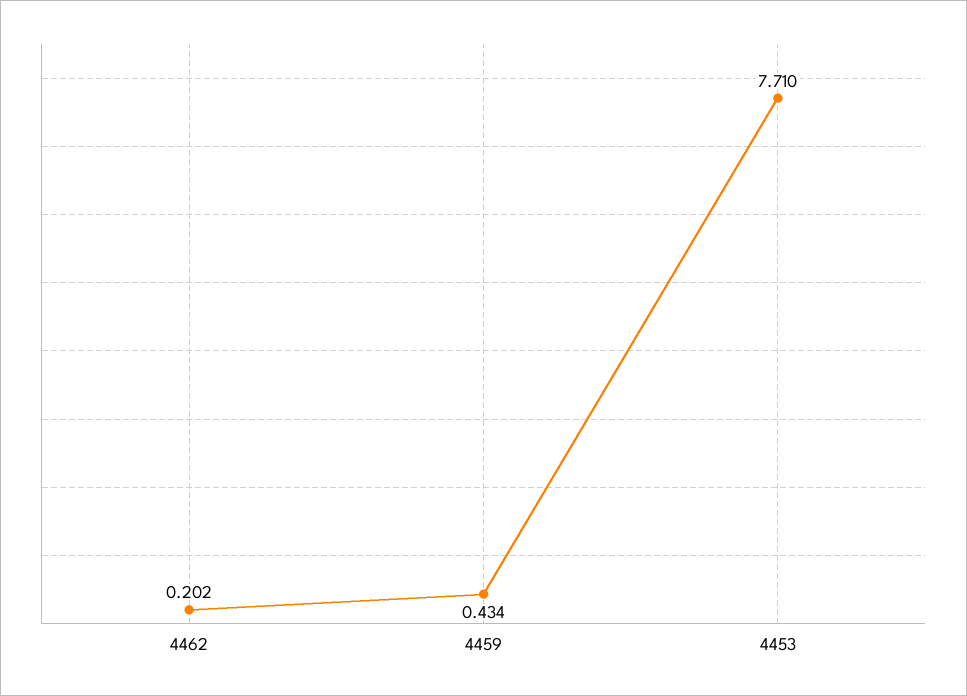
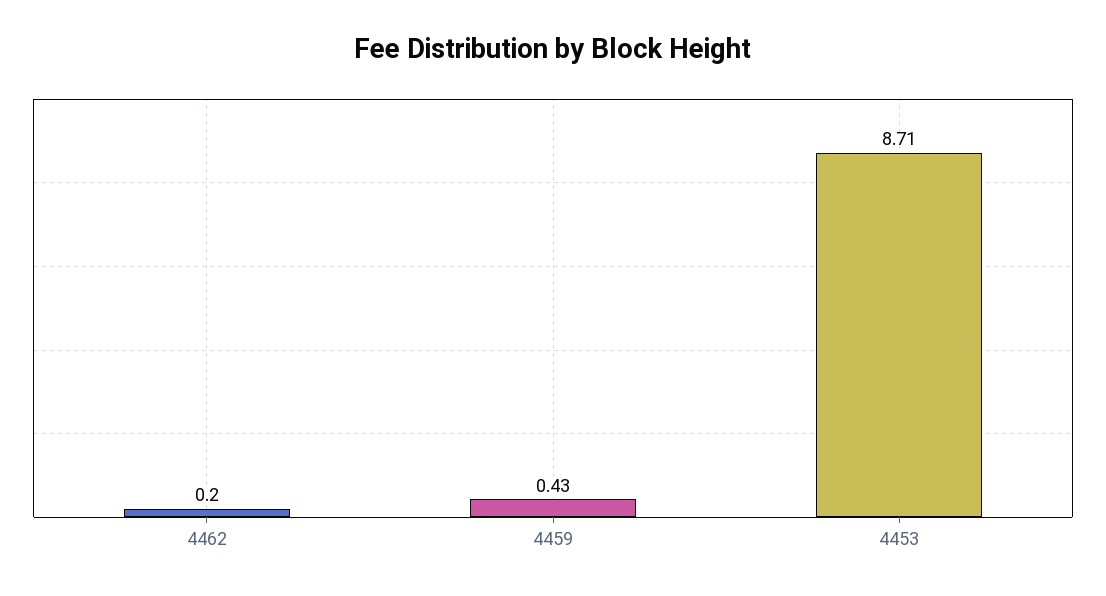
  {
    "4462": 0.202,
    "4459": 0.434,
-   "4453": 7.71
+   "4453": 8.71
  }

